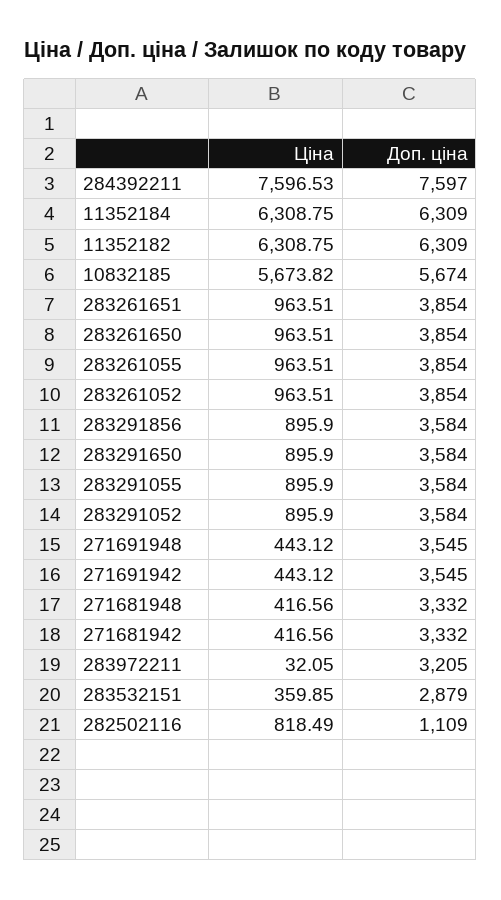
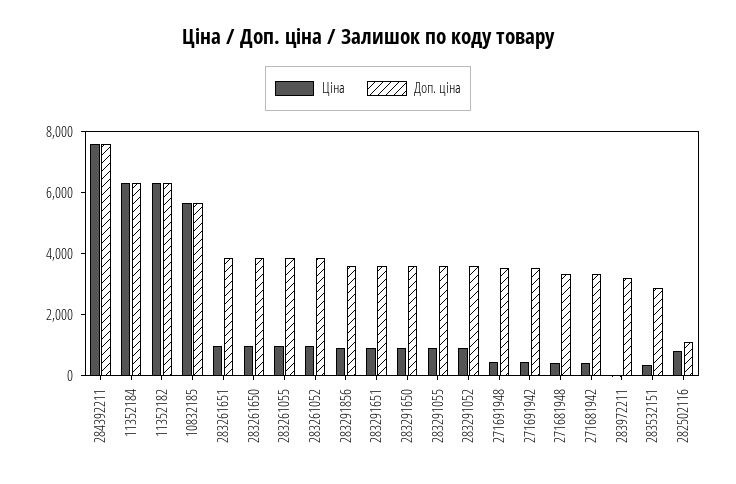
  {
    "Ціна": {
      "284392211": 7596.53,
      "11352184": 6308.75,
      "11352182": 6308.75,
      "10832185": 5673.82,
      "283261651": 963.51,
      "283261650": 963.51,
      "283261055": 963.51,
      "283261052": 963.51,
      "283291856": 895.9,
      "283291650": 895.9,
      "283291055": 895.9,
      "283291052": 895.9,
      "271691948": 443.12,
      "271691942": 443.12,
      "271681948": 416.56,
      "271681942": 416.56,
      "283972211": 32.05,
      "283532151": 359.85,
-     "282502116": 818.49
+     "282502116": 818.49,
+     "283291651": 1000
    },
    "Доп. ціна": {
      "284392211": 7597,
      "11352184": 6309,
      "11352182": 6309,
      "10832185": 5674,
      "283261651": 3854,
      "283261650": 3854,
      "283261055": 3854,
      "283261052": 3854,
      "283291856": 3584,
      "283291650": 3584,
      "283291055": 3584,
      "283291052": 3584,
      "271691948": 3545,
      "271691942": 3545,
      "271681948": 3332,
      "271681942": 3332,
      "283972211": 3205,
      "283532151": 2879,
-     "282502116": 1109
+     "282502116": 1109,
+     "283291651": 3500
    }
  }

